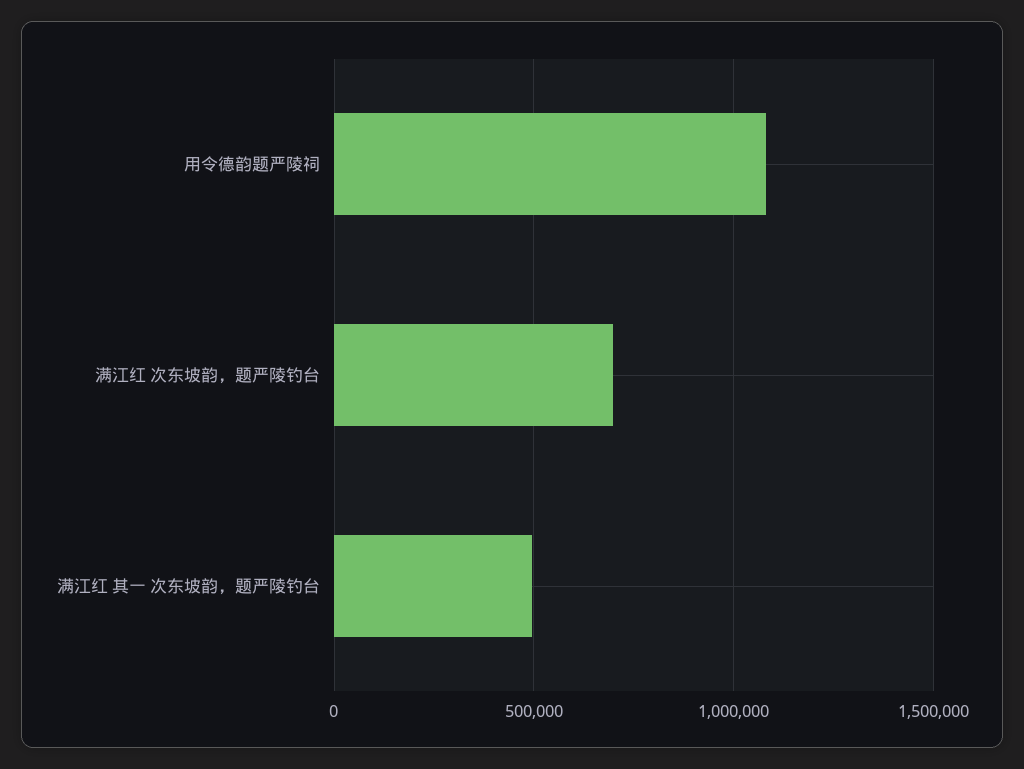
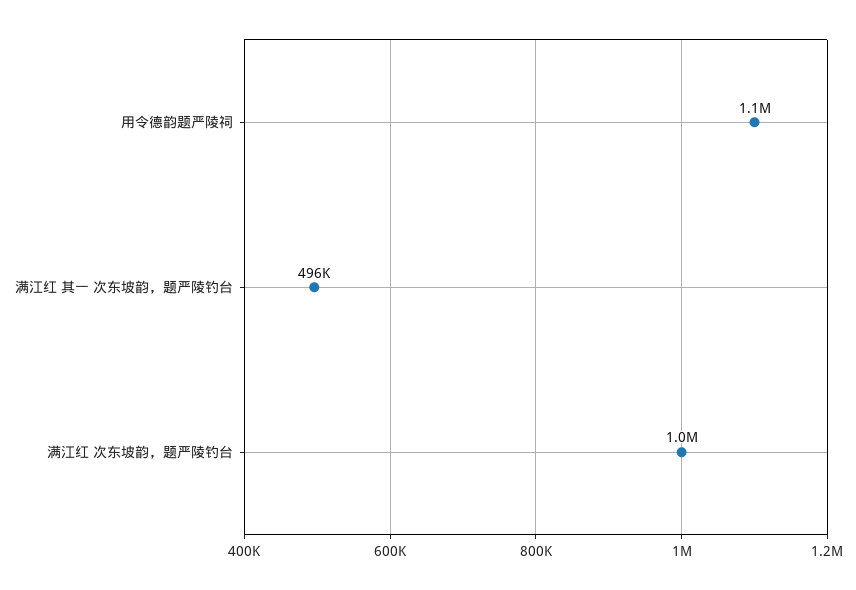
  {
    "用令德韵题严陵祠": 1100000,
-   "满江红 次东坡韵，题严陵钓台": 700000,
+   "满江红 次东坡韵，题严陵钓台": 1000000,
    "满江红 其一 次东坡韵，题严陵钓台": 496000
  }

